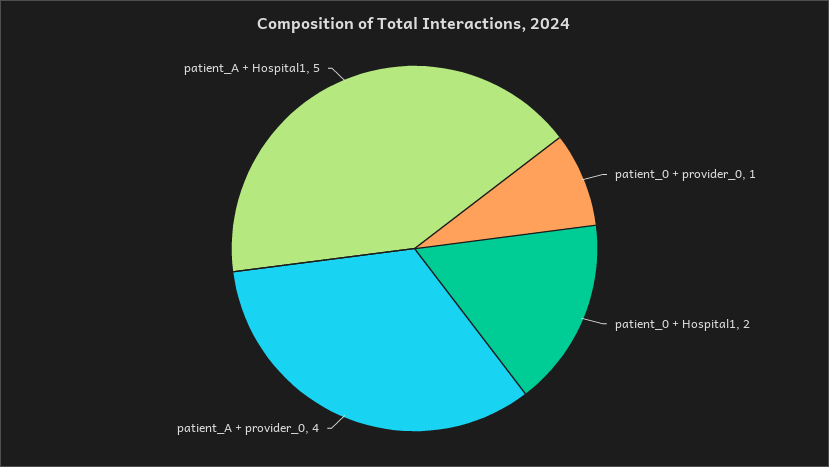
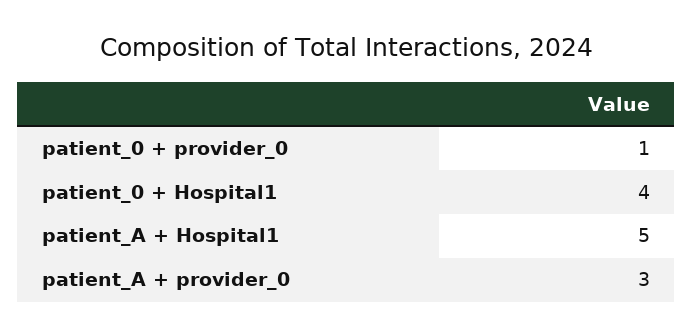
  {
    "patient_0 + provider_0": 1,
-   "patient_0 + Hospital1": 2,
+   "patient_0 + Hospital1": 4,
-   "patient_A + provider_0": 4,
+   "patient_A + provider_0": 3,
    "patient_A + Hospital1": 5
  }

